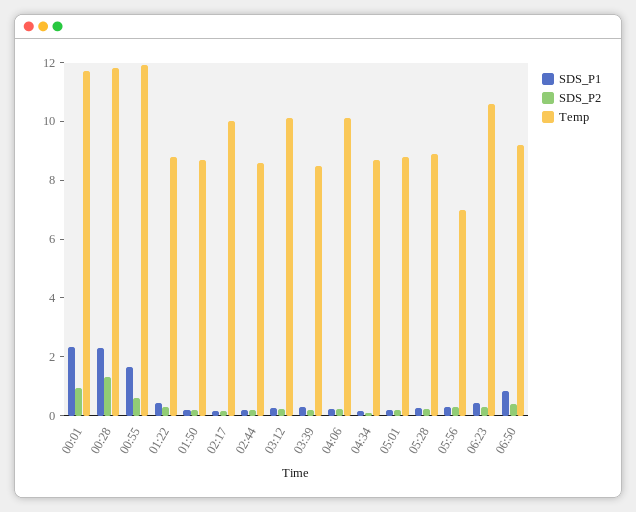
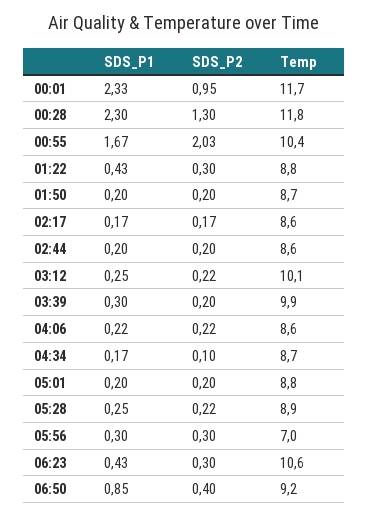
  {
    "SDS_P1": {
      "00:01": 2.33,
      "00:28": 2.3,
      "00:55": 1.67,
      "01:22": 0.43,
      "01:50": 0.2,
      "02:17": 0.17,
      "02:44": 0.2,
      "03:12": 0.25,
      "03:39": 0.3,
      "04:06": 0.22,
      "04:34": 0.17,
      "05:01": 0.2,
      "05:28": 0.25,
      "05:56": 0.3,
      "06:23": 0.43,
      "06:50": 0.85
    },
    "SDS_P2": {
      "00:01": 0.95,
      "00:28": 1.3,
-     "00:55": 0.5,
+     "00:55": 2.03,
      "01:22": 0.3,
      "01:50": 0.2,
      "02:17": 0.17,
      "02:44": 0.2,
      "03:12": 0.22,
      "03:39": 0.2,
      "04:06": 0.22,
      "04:34": 0.1,
      "05:01": 0.2,
      "05:28": 0.22,
      "05:56": 0.3,
      "06:23": 0.3,
      "06:50": 0.4
    },
    "Temp": {
      "00:01": 11.7,
      "00:28": 11.8,
-     "00:55": 12,
+     "00:55": 10.4,
      "01:22": 8.8,
      "01:50": 8.7,
-     "02:17": 10,
+     "02:17": 8.6,
      "02:44": 8.6,
      "03:12": 10.1,
-     "03:39": 8.5,
+     "03:39": 9.9,
-     "04:06": 10,
+     "04:06": 8.6,
      "04:34": 8.7,
      "05:01": 8.8,
      "05:28": 8.9,
      "05:56": 7,
      "06:23": 10.6,
      "06:50": 9.2
    }
  }

